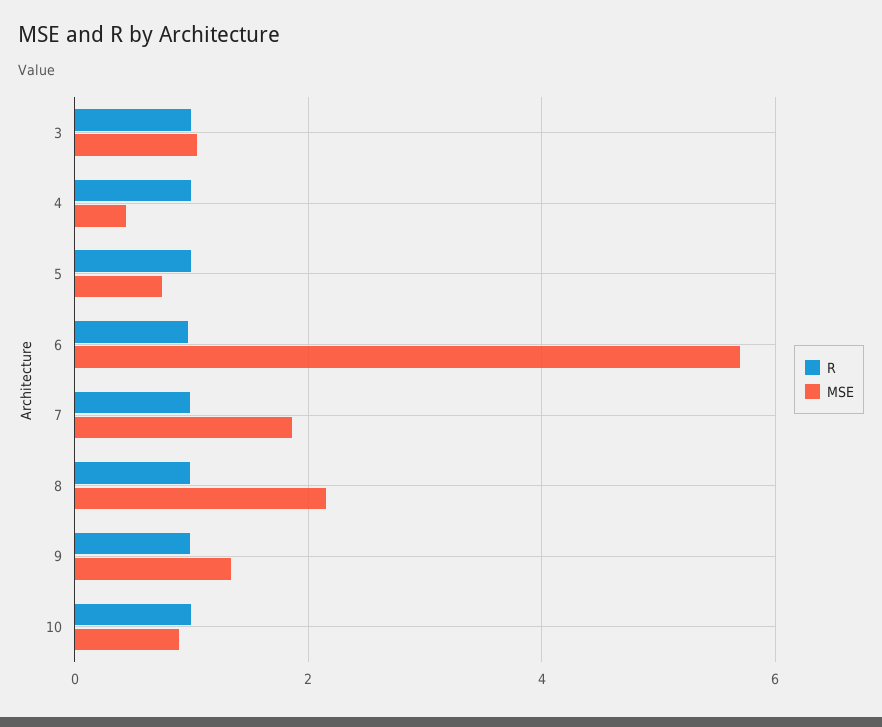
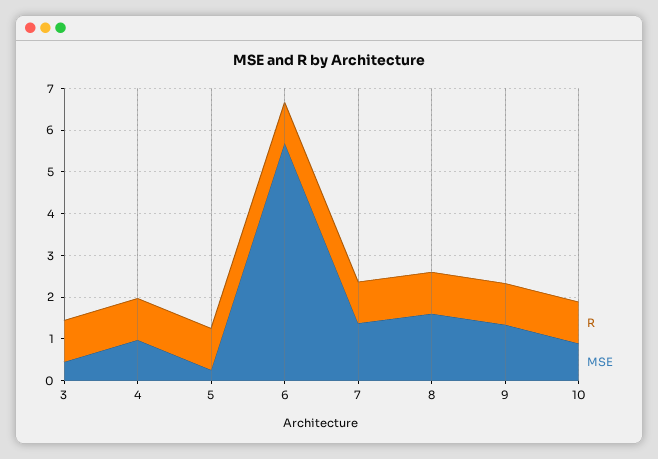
  {
    "R": {
      "3": 1,
      "4": 1,
      "5": 1,
      "6": 1,
      "7": 1,
      "8": 1,
      "9": 1,
      "10": 1
    },
    "MSE": {
-     "3": 1,
+     "3": 0.4,
-     "4": 0.4,
+     "4": 1,
-     "5": 0.8,
+     "5": 0.2,
      "6": 5.6,
-     "7": 1.8,
+     "7": 1.4,
-     "8": 2.2,
+     "8": 1.6,
      "9": 1.4,
      "10": 0.8
    }
  }

